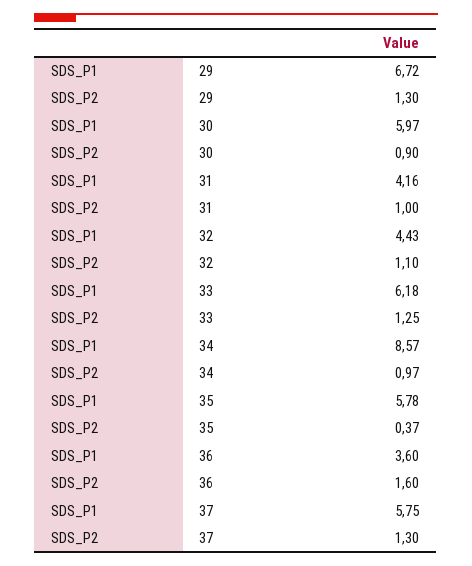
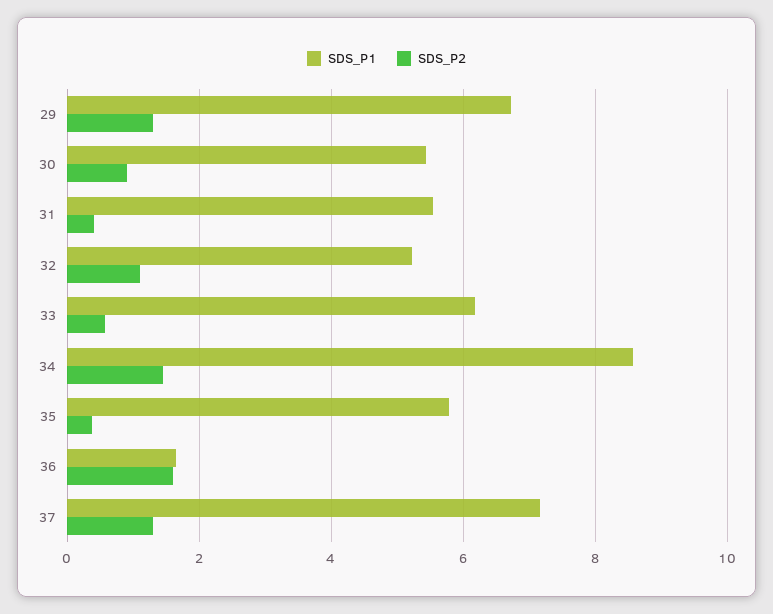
  {
    "SDS_P1": {
      "29": 6.72,
-     "30": 5.97,
+     "30": 5.4,
-     "31": 4.16,
+     "31": 5.6,
-     "32": 4.43,
+     "32": 5.2,
      "33": 6.18,
      "34": 8.57,
      "35": 5.78,
-     "36": 3.6,
+     "36": 1.6,
-     "37": 5.75
+     "37": 7.2
    },
    "SDS_P2": {
      "29": 1.3,
      "30": 0.9,
-     "31": 1,
+     "31": 0.4,
      "32": 1.1,
-     "33": 1.25,
+     "33": 0.6,
-     "34": 0.97,
+     "34": 1.4,
      "35": 0.37,
      "36": 1.6,
      "37": 1.3
    }
  }

